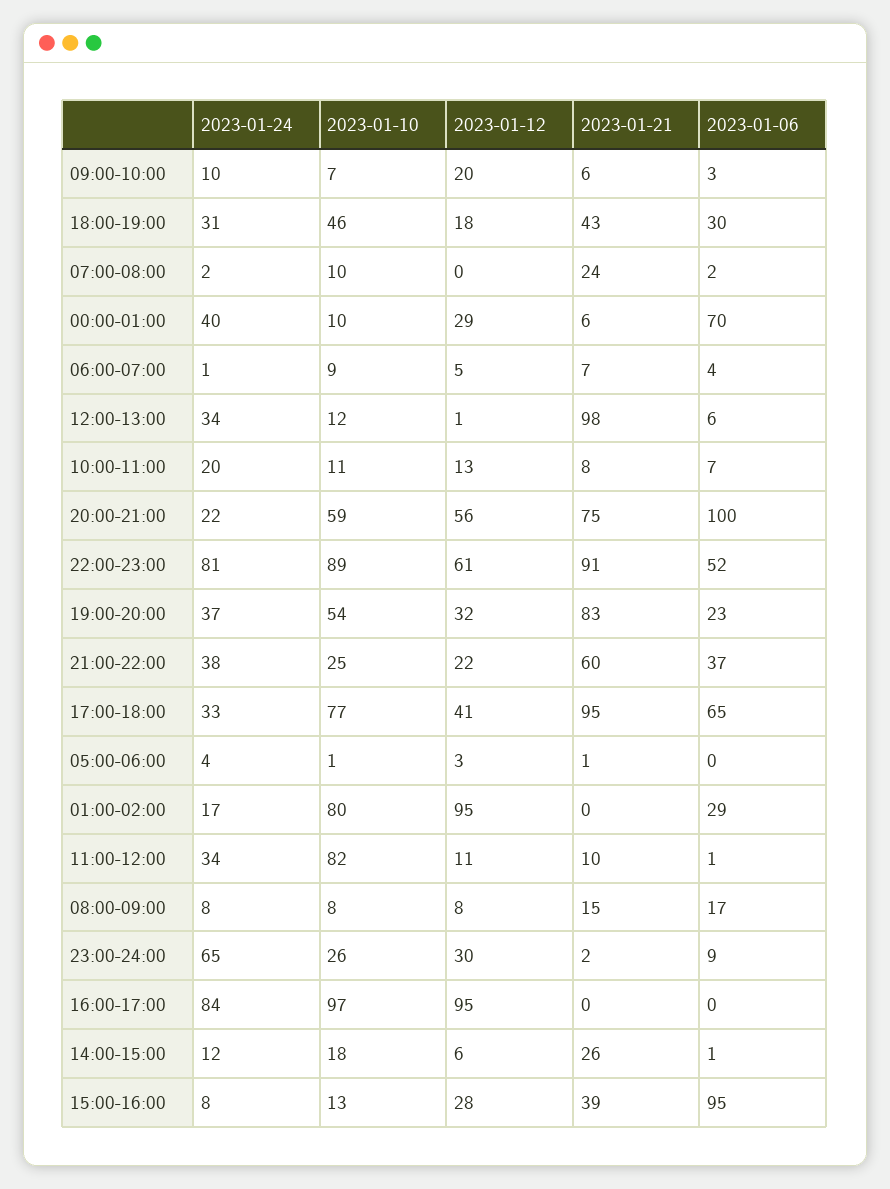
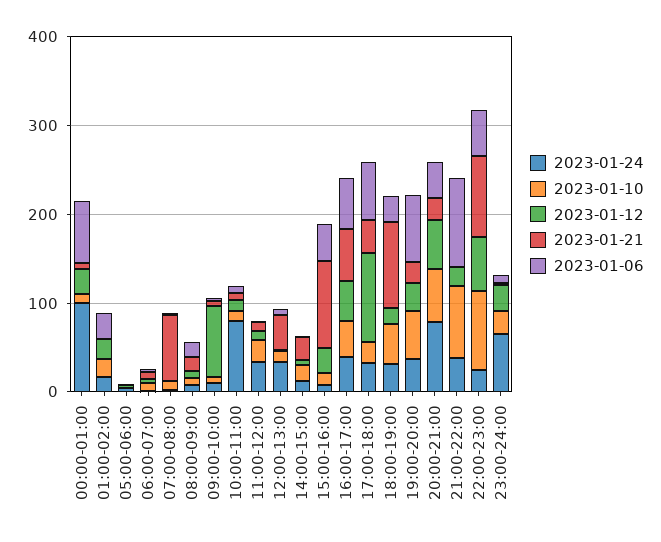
  {
    "2023-01-24": {
      "09:00-10:00": 10,
      "18:00-19:00": 31,
      "07:00-08:00": 2,
-     "00:00-01:00": 40,
+     "00:00-01:00": 100,
      "06:00-07:00": 1,
      "12:00-13:00": 34,
-     "10:00-11:00": 20,
+     "10:00-11:00": 80,
-     "20:00-21:00": 22,
+     "20:00-21:00": 80,
-     "22:00-23:00": 81,
+     "22:00-23:00": 20,
      "19:00-20:00": 37,
      "21:00-22:00": 38,
      "17:00-18:00": 33,
      "05:00-06:00": 4,
      "01:00-02:00": 17,
      "11:00-12:00": 34,
      "08:00-09:00": 8,
      "23:00-24:00": 65,
-     "16:00-17:00": 84,
+     "16:00-17:00": 40,
      "14:00-15:00": 12,
      "15:00-16:00": 8
    },
    "2023-01-10": {
      "09:00-10:00": 7,
      "18:00-19:00": 46,
      "07:00-08:00": 10,
      "00:00-01:00": 10,
      "06:00-07:00": 9,
      "12:00-13:00": 12,
      "10:00-11:00": 11,
      "20:00-21:00": 59,
      "22:00-23:00": 89,
      "19:00-20:00": 54,
-     "21:00-22:00": 25,
+     "21:00-22:00": 80,
-     "17:00-18:00": 77,
+     "17:00-18:00": 20,
      "05:00-06:00": 1,
-     "01:00-02:00": 80,
+     "01:00-02:00": 20,
-     "11:00-12:00": 82,
+     "11:00-12:00": 20,
      "08:00-09:00": 8,
      "23:00-24:00": 26,
-     "16:00-17:00": 97,
+     "16:00-17:00": 40,
      "14:00-15:00": 18,
      "15:00-16:00": 13
    },
    "2023-01-12": {
-     "09:00-10:00": 20,
+     "09:00-10:00": 80,
      "18:00-19:00": 18,
      "07:00-08:00": 0,
      "00:00-01:00": 29,
      "06:00-07:00": 5,
      "12:00-13:00": 1,
      "10:00-11:00": 13,
      "20:00-21:00": 56,
      "22:00-23:00": 61,
      "19:00-20:00": 32,
      "21:00-22:00": 22,
-     "17:00-18:00": 41,
+     "17:00-18:00": 100,
      "05:00-06:00": 3,
-     "01:00-02:00": 95,
+     "01:00-02:00": 20,
      "11:00-12:00": 11,
      "08:00-09:00": 8,
      "23:00-24:00": 30,
-     "16:00-17:00": 95,
+     "16:00-17:00": 40,
      "14:00-15:00": 6,
      "15:00-16:00": 28
    },
    "2023-01-21": {
      "09:00-10:00": 6,
-     "18:00-19:00": 43,
+     "18:00-19:00": 100,
-     "07:00-08:00": 24,
+     "07:00-08:00": 80,
      "00:00-01:00": 6,
      "06:00-07:00": 7,
-     "12:00-13:00": 98,
+     "12:00-13:00": 40,
      "10:00-11:00": 8,
-     "20:00-21:00": 75,
+     "20:00-21:00": 20,
      "22:00-23:00": 91,
-     "19:00-20:00": 83,
+     "19:00-20:00": 20,
-     "21:00-22:00": 60,
+     "21:00-22:00": 0,
-     "17:00-18:00": 95,
+     "17:00-18:00": 40,
      "05:00-06:00": 1,
      "01:00-02:00": 0,
      "11:00-12:00": 10,
      "08:00-09:00": 15,
      "23:00-24:00": 2,
-     "16:00-17:00": 0,
+     "16:00-17:00": 60,
      "14:00-15:00": 26,
-     "15:00-16:00": 39
+     "15:00-16:00": 100
    },
    "2023-01-06": {
      "09:00-10:00": 3,
      "18:00-19:00": 30,
      "07:00-08:00": 2,
      "00:00-01:00": 70,
      "06:00-07:00": 4,
      "12:00-13:00": 6,
      "10:00-11:00": 7,
-     "20:00-21:00": 100,
+     "20:00-21:00": 40,
      "22:00-23:00": 52,
-     "19:00-20:00": 23,
+     "19:00-20:00": 80,
-     "21:00-22:00": 37,
+     "21:00-22:00": 100,
      "17:00-18:00": 65,
      "05:00-06:00": 0,
      "01:00-02:00": 29,
      "11:00-12:00": 1,
      "08:00-09:00": 17,
      "23:00-24:00": 9,
-     "16:00-17:00": 0,
+     "16:00-17:00": 60,
      "14:00-15:00": 1,
-     "15:00-16:00": 95
+     "15:00-16:00": 40
    }
  }

